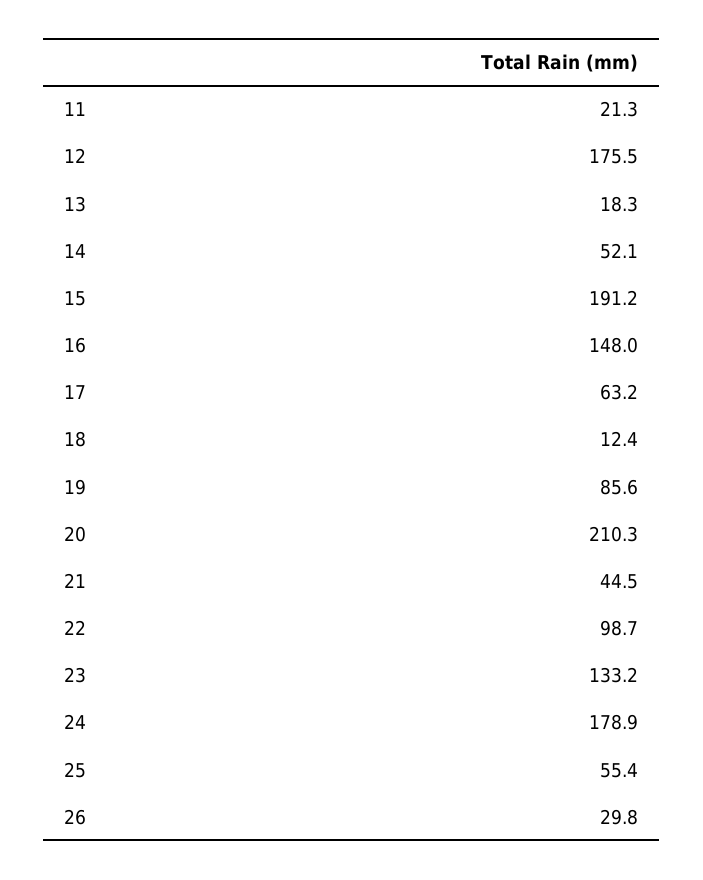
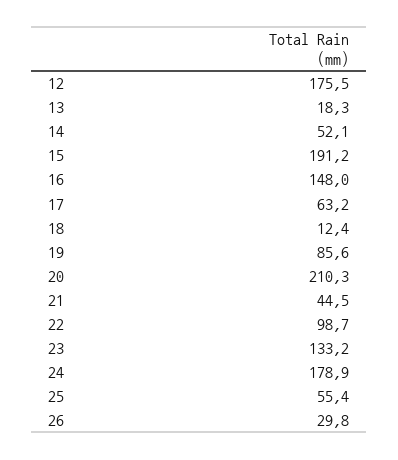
  {
-   "11": 21.3,
    "12": 175.5,
    "13": 18.3,
    "14": 52.1,
    "15": 191.2,
    "16": 148,
    "17": 63.2,
    "18": 12.4,
    "19": 85.6,
    "20": 210.3,
    "21": 44.5,
    "22": 98.7,
    "23": 133.2,
    "24": 178.9,
    "25": 55.4,
    "26": 29.8
  }

